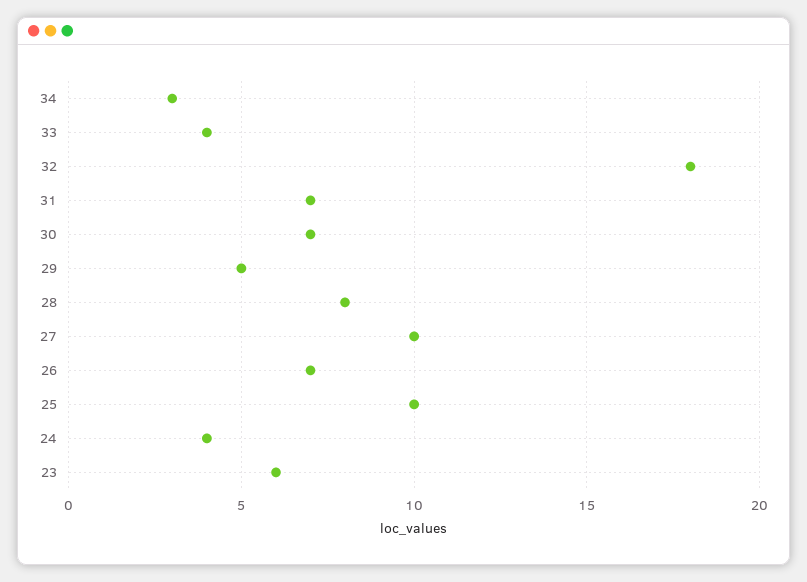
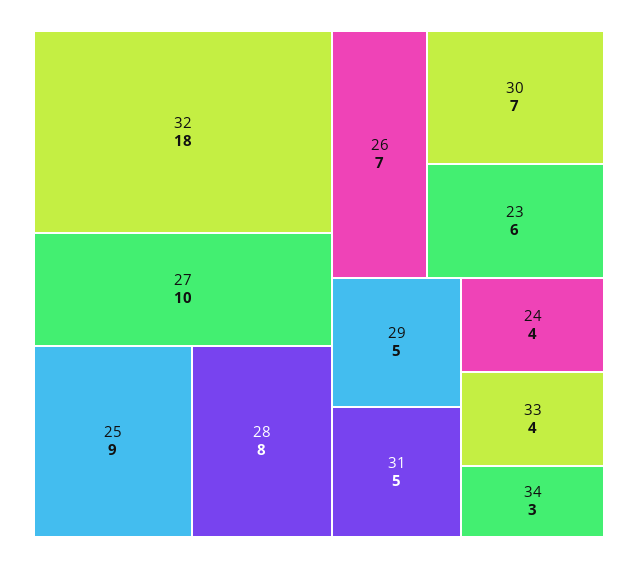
  {
    "34": 3,
    "33": 4,
    "32": 18,
-   "31": 7,
+   "31": 5,
    "30": 7,
    "29": 5,
    "28": 8,
    "27": 10,
    "26": 7,
-   "25": 10,
+   "25": 9,
    "24": 4,
    "23": 6
  }

